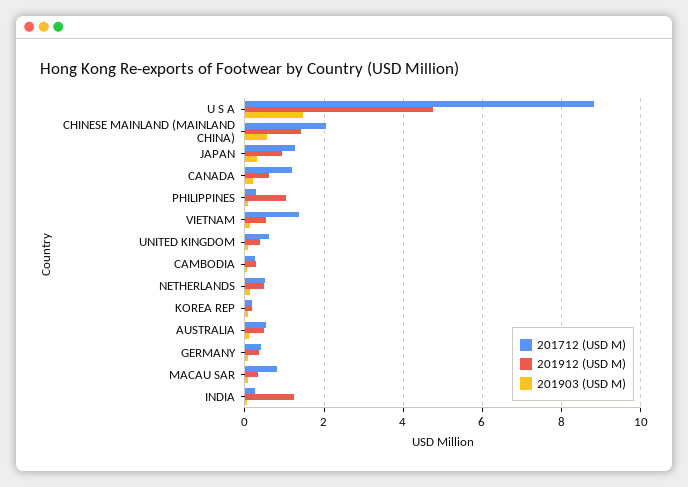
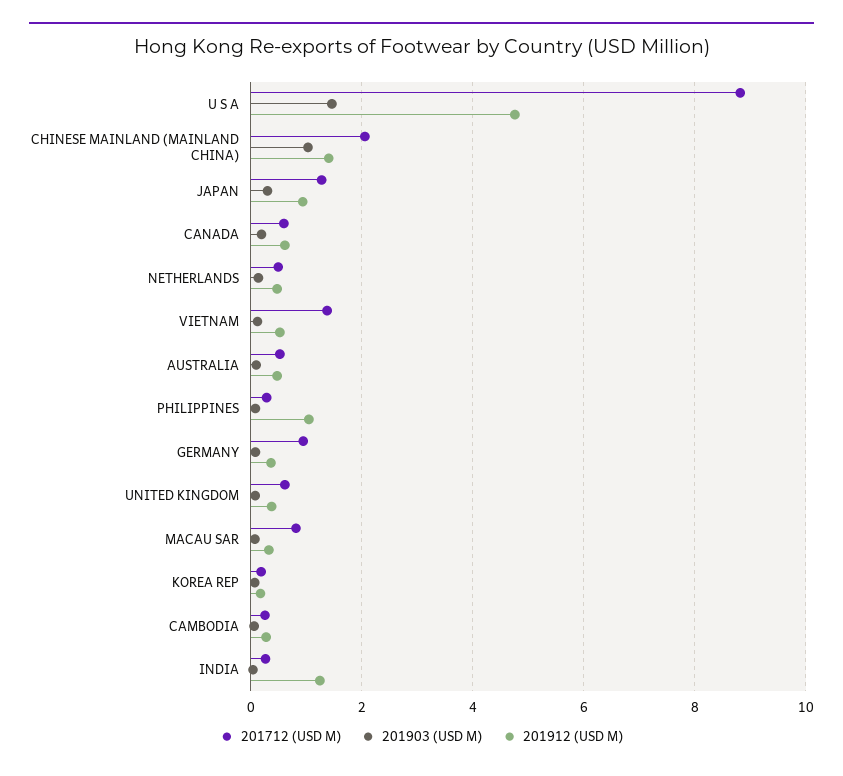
  {
    "201712 (USD M)": {
      "U S A": 8.8,
      "CHINESE MAINLAND (MAINLAND CHINA)": 2,
      "JAPAN": 1.2,
-     "CANADA": 1.2,
+     "CANADA": 0.6,
      "PHILIPPINES": 0.2,
      "VIETNAM": 1.4,
      "UNITED KINGDOM": 0.6,
      "CAMBODIA": 0.2,
      "NETHERLANDS": 0.6,
      "KOREA REP": 0.2,
      "AUSTRALIA": 0.6,
-     "GERMANY": 0.4,
+     "GERMANY": 1,
      "MACAU SAR": 0.8,
      "INDIA": 0.2
    },
    "201912 (USD M)": {
      "U S A": 4.8,
      "CHINESE MAINLAND (MAINLAND CHINA)": 1.4,
      "JAPAN": 1,
      "CANADA": 0.6,
      "PHILIPPINES": 1,
      "VIETNAM": 0.6,
      "UNITED KINGDOM": 0.4,
      "CAMBODIA": 0.2,
      "NETHERLANDS": 0.4,
      "KOREA REP": 0.2,
      "AUSTRALIA": 0.4,
      "GERMANY": 0.4,
      "MACAU SAR": 0.4,
      "INDIA": 1.2
    },
    "201903 (USD M)": {
      "U S A": 1.4,
-     "CHINESE MAINLAND (MAINLAND CHINA)": 0.6,
+     "CHINESE MAINLAND (MAINLAND CHINA)": 1,
      "JAPAN": 0.4,
      "CANADA": 0.2,
      "PHILIPPINES": 0,
      "VIETNAM": 0.2,
      "UNITED KINGDOM": 0,
      "CAMBODIA": 0,
      "NETHERLANDS": 0.2,
      "KOREA REP": 0,
      "AUSTRALIA": 0.2,
      "GERMANY": 0,
      "MACAU SAR": 0,
      "INDIA": 0
    }
  }

